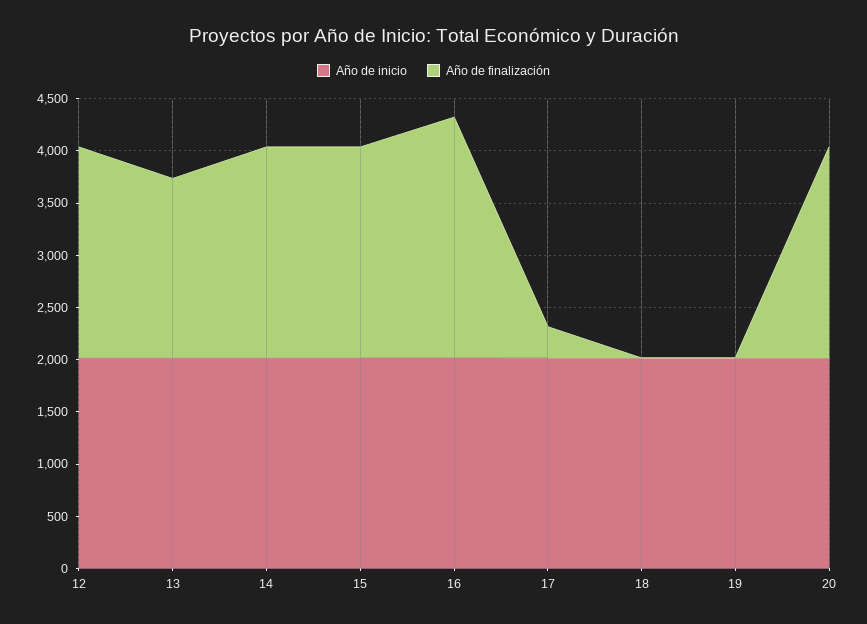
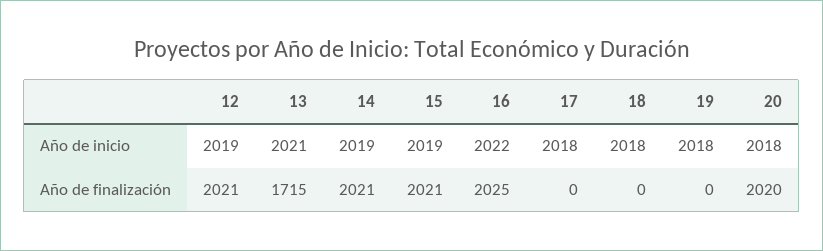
  {
    "Año de inicio": {
      "12": 2019,
      "13": 2021,
      "14": 2019,
      "15": 2019,
      "16": 2022,
      "17": 2018,
      "18": 2018,
      "19": 2018,
      "20": 2018
    },
    "Año de finalización": {
      "12": 2021,
      "13": 1715,
      "14": 2021,
      "15": 2021,
-     "16": 2300,
+     "16": 2025,
-     "17": 300,
+     "17": 0,
      "18": 0,
      "19": 0,
      "20": 2020
    }
  }

